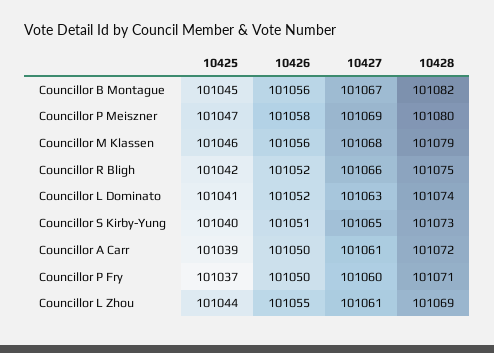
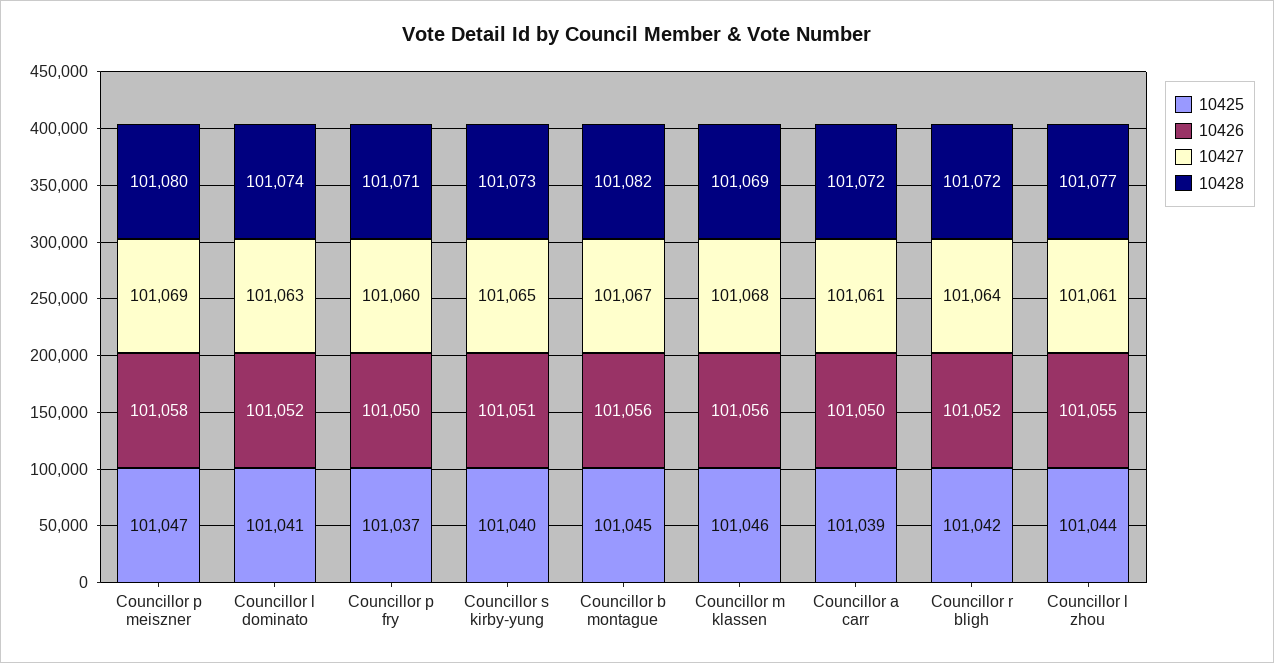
  {
    "10425": {
      "Councillor B Montague": 101045,
      "Councillor P Meiszner": 101047,
      "Councillor M Klassen": 101046,
      "Councillor R Bligh": 101042,
      "Councillor L Dominato": 101041,
      "Councillor S Kirby-Yung": 101040,
      "Councillor A Carr": 101039,
      "Councillor P Fry": 101037,
      "Councillor L Zhou": 101044
    },
    "10426": {
      "Councillor B Montague": 101056,
      "Councillor P Meiszner": 101058,
      "Councillor M Klassen": 101056,
      "Councillor R Bligh": 101052,
      "Councillor L Dominato": 101052,
      "Councillor S Kirby-Yung": 101051,
      "Councillor A Carr": 101050,
      "Councillor P Fry": 101050,
      "Councillor L Zhou": 101055
    },
    "10427": {
      "Councillor B Montague": 101067,
      "Councillor P Meiszner": 101069,
      "Councillor M Klassen": 101068,
-     "Councillor R Bligh": 101066,
+     "Councillor R Bligh": 101064,
      "Councillor L Dominato": 101063,
      "Councillor S Kirby-Yung": 101065,
      "Councillor A Carr": 101061,
      "Councillor P Fry": 101060,
      "Councillor L Zhou": 101061
    },
    "10428": {
      "Councillor B Montague": 101082,
      "Councillor P Meiszner": 101080,
-     "Councillor M Klassen": 101079,
+     "Councillor M Klassen": 101069,
-     "Councillor R Bligh": 101075,
+     "Councillor R Bligh": 101072,
      "Councillor L Dominato": 101074,
      "Councillor S Kirby-Yung": 101073,
      "Councillor A Carr": 101072,
      "Councillor P Fry": 101071,
-     "Councillor L Zhou": 101069
+     "Councillor L Zhou": 101077
    }
  }

